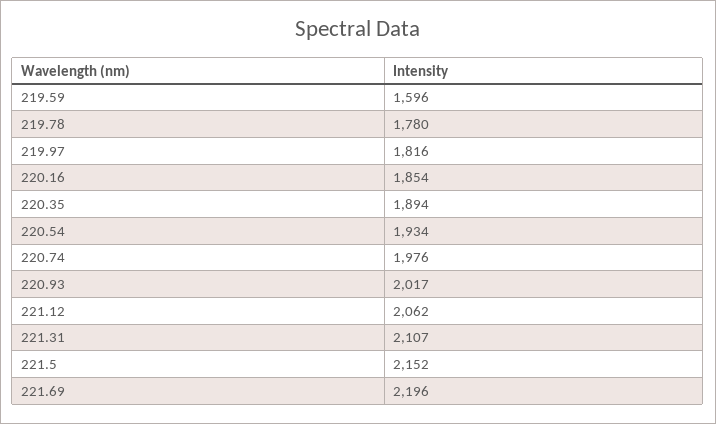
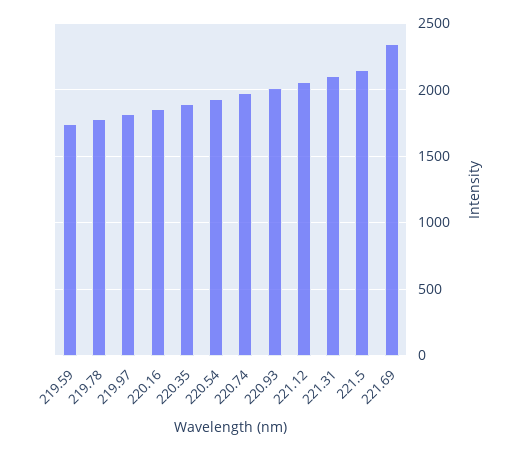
  {
-   "219.59": 1596,
+   "219.59": 1750,
    "219.78": 1780,
    "219.97": 1816,
    "220.16": 1854,
    "220.35": 1894,
    "220.54": 1934,
    "220.74": 1976,
    "220.93": 2017,
    "221.12": 2062,
    "221.31": 2107,
    "221.5": 2152,
-   "221.69": 2196
+   "221.69": 2350
  }

